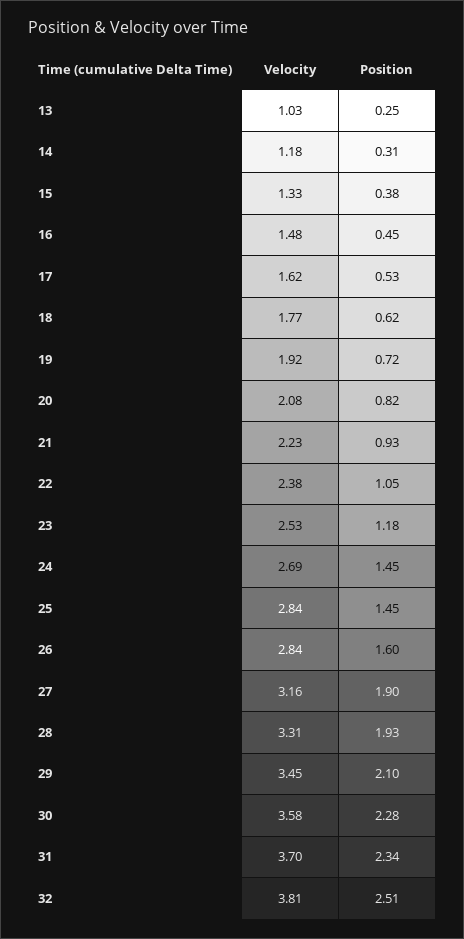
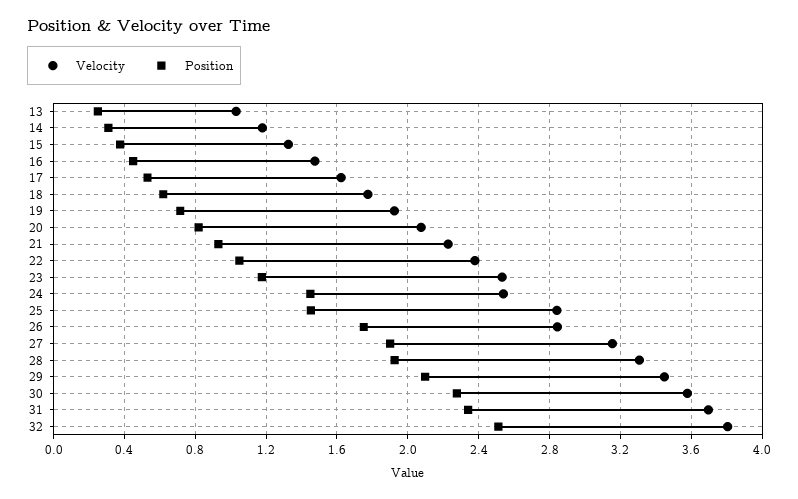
  {
    "Velocity": {
      "13": 1.03,
      "14": 1.18,
      "15": 1.33,
      "16": 1.48,
      "17": 1.62,
      "18": 1.77,
      "19": 1.92,
      "20": 2.08,
      "21": 2.23,
      "22": 2.38,
      "23": 2.53,
-     "24": 2.69,
+     "24": 2.55,
      "25": 2.84,
      "26": 2.84,
      "27": 3.16,
      "28": 3.31,
      "29": 3.45,
      "30": 3.58,
      "31": 3.7,
      "32": 3.81
    },
    "Position": {
      "13": 0.25,
      "14": 0.31,
      "15": 0.38,
      "16": 0.45,
      "17": 0.53,
      "18": 0.62,
      "19": 0.72,
      "20": 0.82,
      "21": 0.93,
      "22": 1.05,
      "23": 1.18,
      "24": 1.45,
      "25": 1.45,
-     "26": 1.6,
+     "26": 1.75,
      "27": 1.9,
      "28": 1.93,
      "29": 2.1,
      "30": 2.28,
      "31": 2.34,
      "32": 2.51
    }
  }

